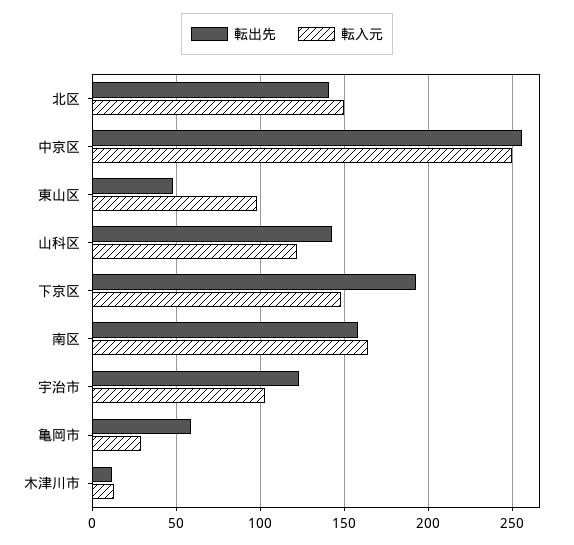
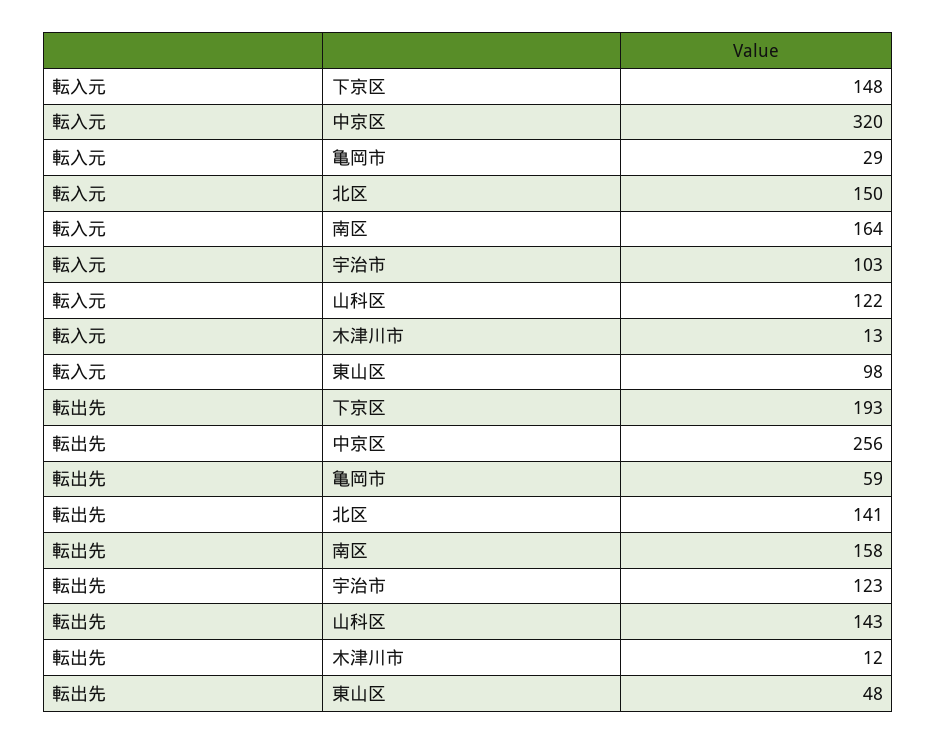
  {
    "転出先": {
      "北区": 141,
      "中京区": 256,
      "東山区": 48,
      "山科区": 143,
      "下京区": 193,
      "南区": 158,
      "宇治市": 123,
      "亀岡市": 59,
      "木津川市": 12
    },
    "転入元": {
      "北区": 150,
-     "中京区": 250,
+     "中京区": 320,
      "東山区": 98,
      "山科区": 122,
      "下京区": 148,
      "南区": 164,
      "宇治市": 103,
      "亀岡市": 29,
      "木津川市": 13
    }
  }

